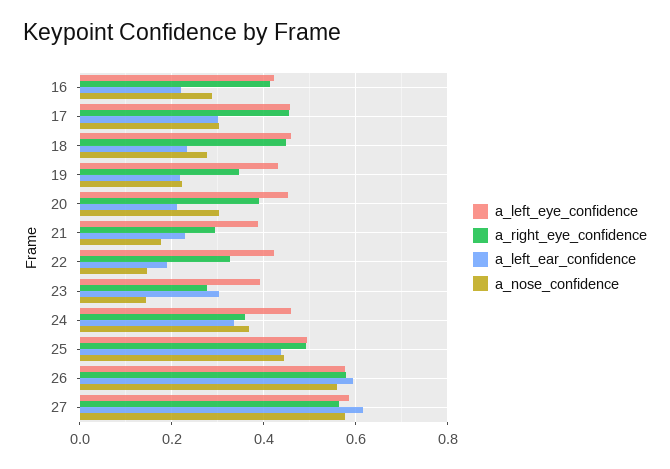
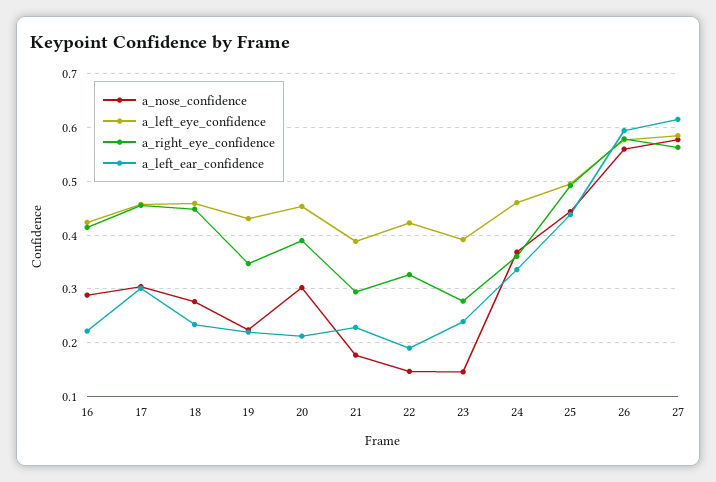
  {
    "a_left_eye_confidence": {
      "16": 0.42,
      "17": 0.46,
      "18": 0.46,
      "19": 0.44,
      "20": 0.46,
      "21": 0.38,
      "22": 0.42,
      "23": 0.4,
      "24": 0.46,
      "25": 0.5,
      "26": 0.58,
      "27": 0.58
    },
    "a_right_eye_confidence": {
      "16": 0.42,
      "17": 0.46,
      "18": 0.44,
      "19": 0.34,
      "20": 0.38,
      "21": 0.3,
      "22": 0.32,
      "23": 0.28,
      "24": 0.36,
      "25": 0.5,
      "26": 0.58,
      "27": 0.56
    },
    "a_left_ear_confidence": {
      "16": 0.22,
      "17": 0.3,
      "18": 0.24,
      "19": 0.22,
      "20": 0.22,
      "21": 0.22,
      "22": 0.18,
-     "23": 0.3,
+     "23": 0.24,
      "24": 0.34,
      "25": 0.44,
      "26": 0.6,
      "27": 0.62
    },
    "a_nose_confidence": {
      "16": 0.28,
      "17": 0.3,
      "18": 0.28,
      "19": 0.22,
      "20": 0.3,
      "21": 0.18,
      "22": 0.14,
      "23": 0.14,
      "24": 0.36,
      "25": 0.44,
      "26": 0.56,
      "27": 0.58
    }
  }

